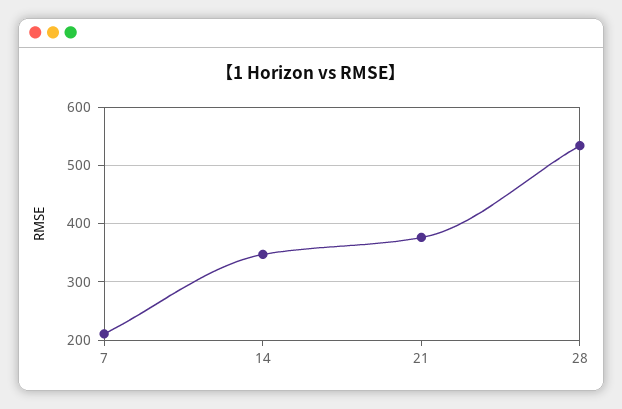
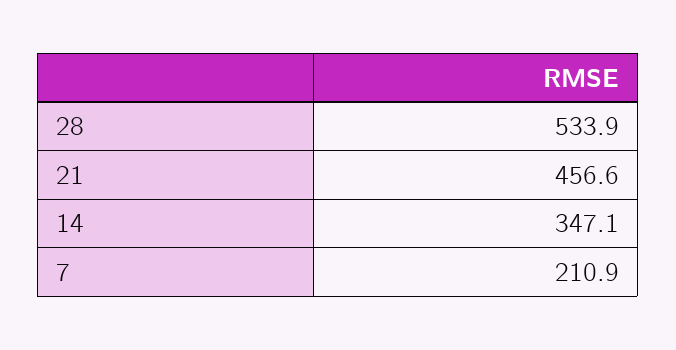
  {
    "7": 210.9,
    "14": 347.1,
-   "21": 380,
+   "21": 456.6,
    "28": 533.9
  }

